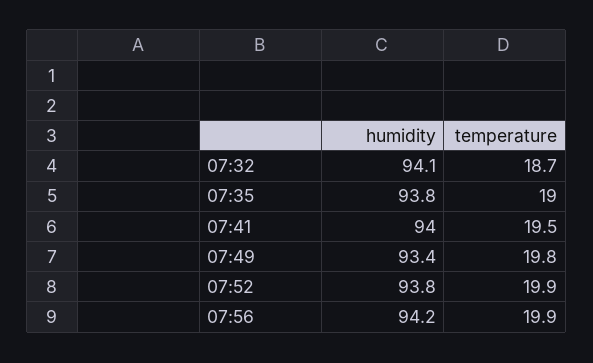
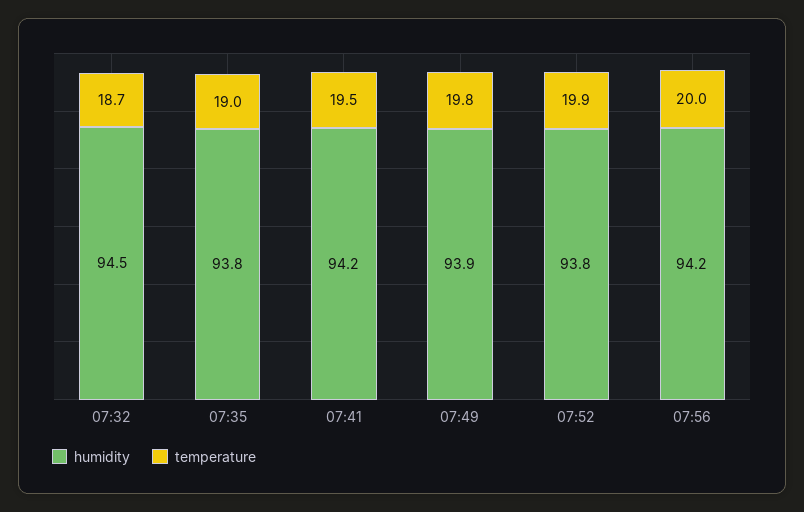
  {
    "humidity": {
-     "07:32": 94.1,
+     "07:32": 94.5,
      "07:35": 93.8,
-     "07:41": 94,
+     "07:41": 94.2,
-     "07:49": 93.4,
+     "07:49": 93.9,
      "07:52": 93.8,
      "07:56": 94.2
    },
    "temperature": {
      "07:32": 18.7,
      "07:35": 19,
      "07:41": 19.5,
      "07:49": 19.8,
      "07:52": 19.9,
-     "07:56": 19.9
+     "07:56": 20
    }
  }

